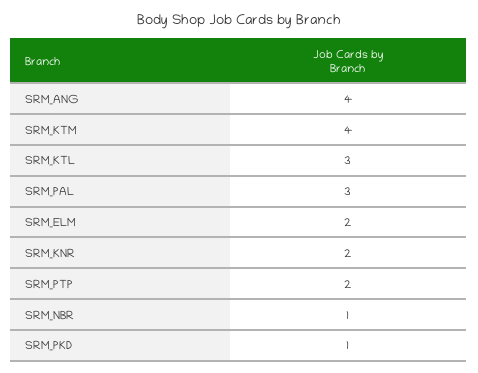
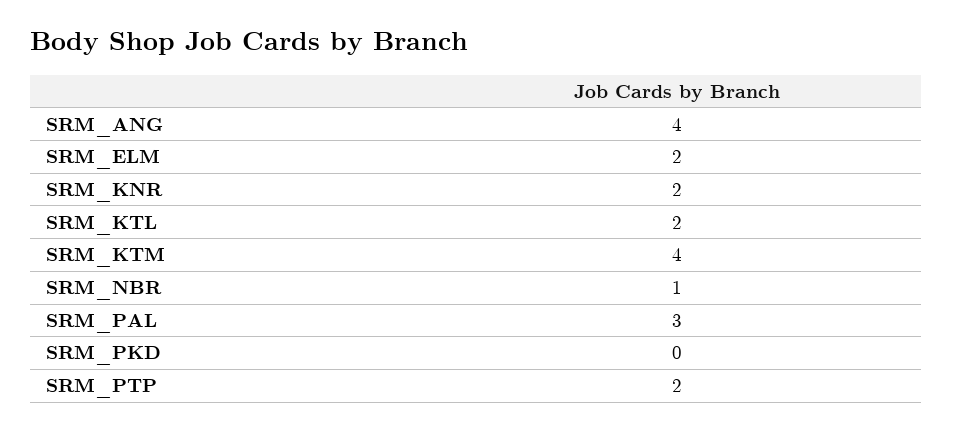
  {
    "SRM_ANG": 4,
    "SRM_KTM": 4,
-   "SRM_KTL": 3,
+   "SRM_KTL": 2,
    "SRM_PAL": 3,
    "SRM_ELM": 2,
    "SRM_KNR": 2,
    "SRM_PTP": 2,
    "SRM_NBR": 1,
-   "SRM_PKD": 1
+   "SRM_PKD": 0
  }

